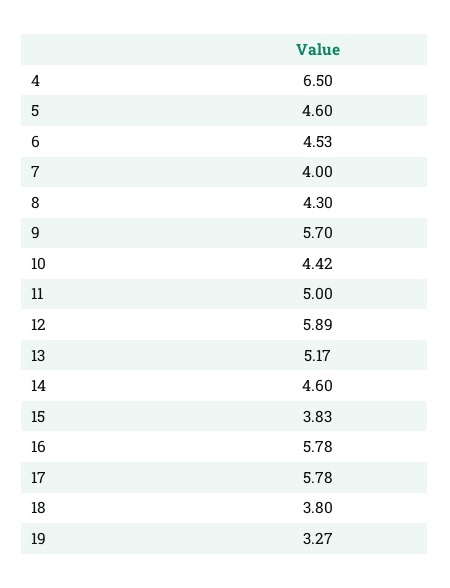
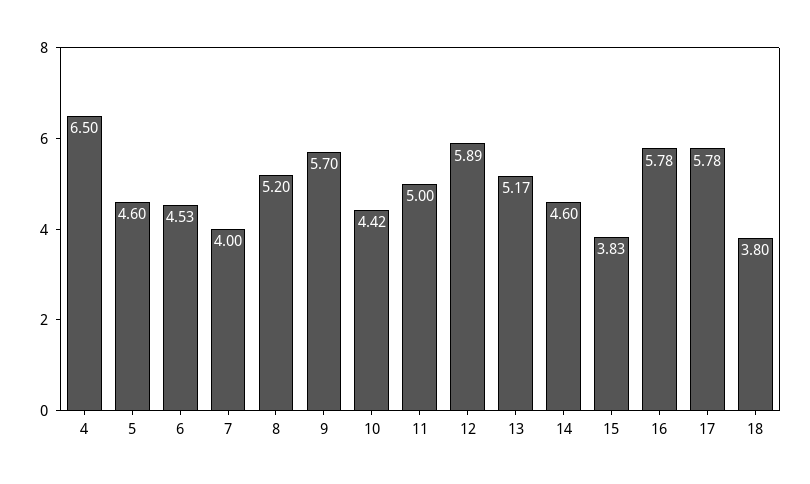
  {
    "4": 6.5,
    "5": 4.6,
    "6": 4.53,
    "7": 4,
-   "8": 4.3,
+   "8": 5.2,
    "9": 5.7,
    "10": 4.42,
    "11": 5,
    "12": 5.89,
    "13": 5.17,
    "14": 4.6,
    "15": 3.83,
    "16": 5.78,
    "17": 5.78,
-   "18": 3.8,
+   "18": 3.8
-   "19": 3.27
  }

